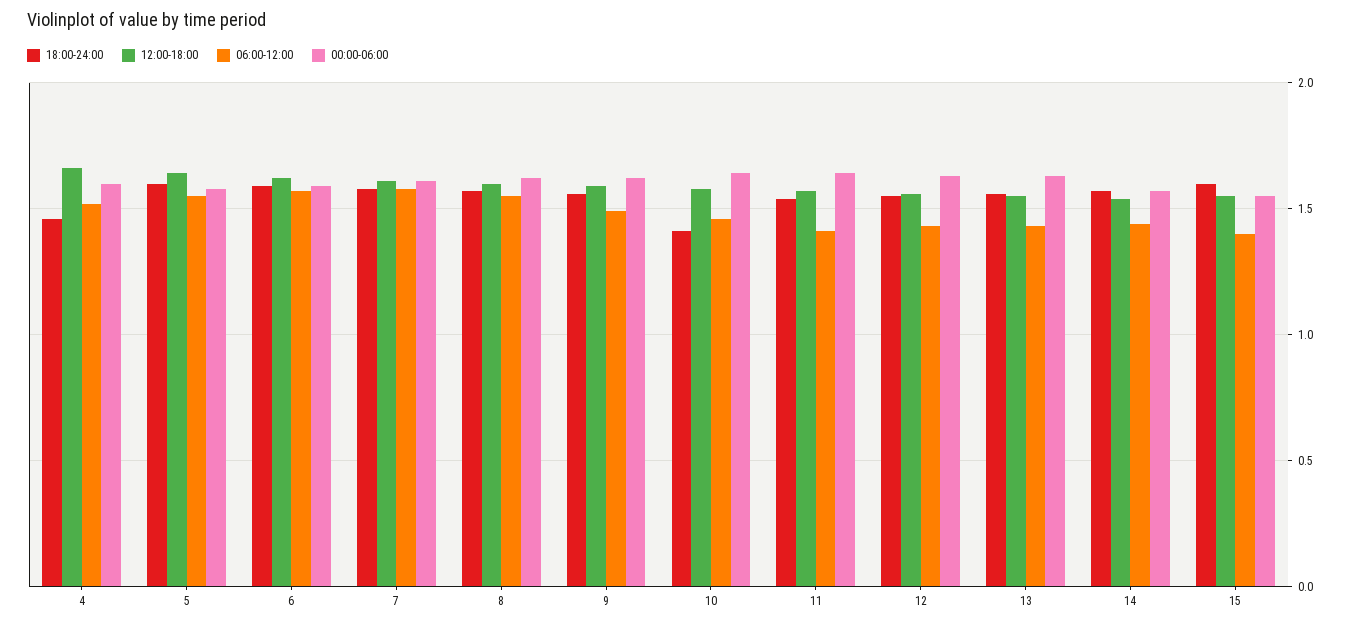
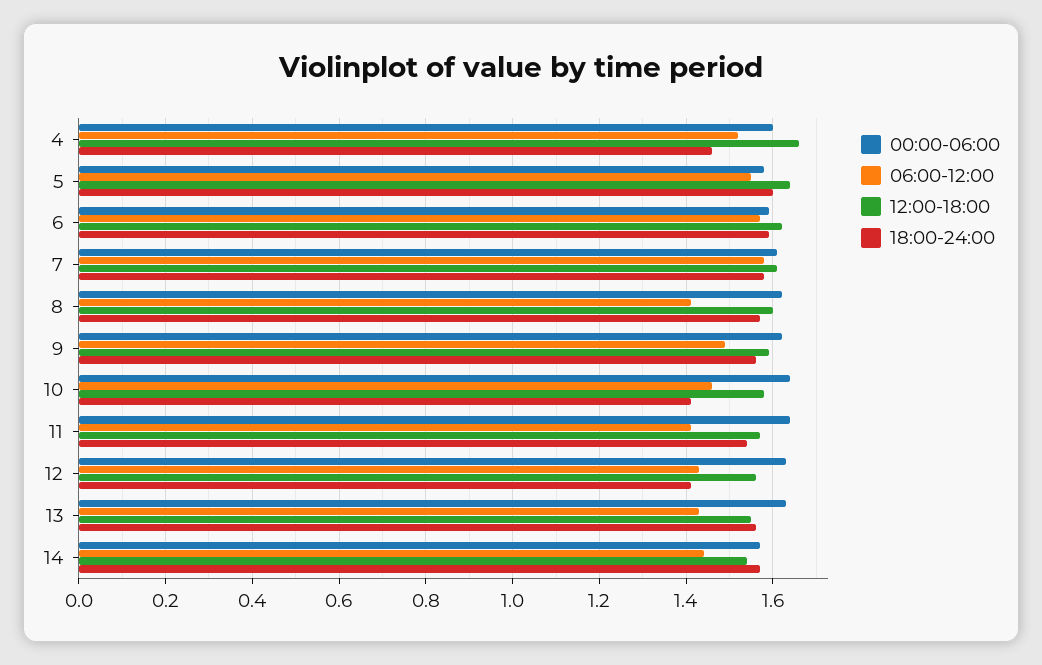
  {
    "18:00-24:00": {
      "4": 1.45,
      "5": 1.6,
      "6": 1.6,
      "7": 1.6,
      "8": 1.55,
      "9": 1.55,
      "10": 1.4,
      "11": 1.55,
-     "12": 1.55,
+     "12": 1.4,
      "13": 1.55,
-     "14": 1.55,
+     "14": 1.55
-     "15": 1.6
    },
    "12:00-18:00": {
      "4": 1.65,
      "5": 1.65,
      "6": 1.6,
      "7": 1.6,
      "8": 1.6,
      "9": 1.6,
      "10": 1.6,
      "11": 1.55,
      "12": 1.55,
      "13": 1.55,
-     "14": 1.55,
+     "14": 1.55
-     "15": 1.55
    },
    "06:00-12:00": {
      "4": 1.5,
      "5": 1.55,
      "6": 1.55,
      "7": 1.6,
-     "8": 1.55,
+     "8": 1.4,
      "9": 1.5,
      "10": 1.45,
      "11": 1.4,
      "12": 1.45,
      "13": 1.45,
-     "14": 1.45,
+     "14": 1.45
-     "15": 1.4
    },
    "00:00-06:00": {
      "4": 1.6,
      "5": 1.6,
      "6": 1.6,
      "7": 1.6,
      "8": 1.6,
      "9": 1.6,
      "10": 1.65,
      "11": 1.65,
      "12": 1.65,
      "13": 1.65,
-     "14": 1.55,
+     "14": 1.55
-     "15": 1.55
    }
  }

